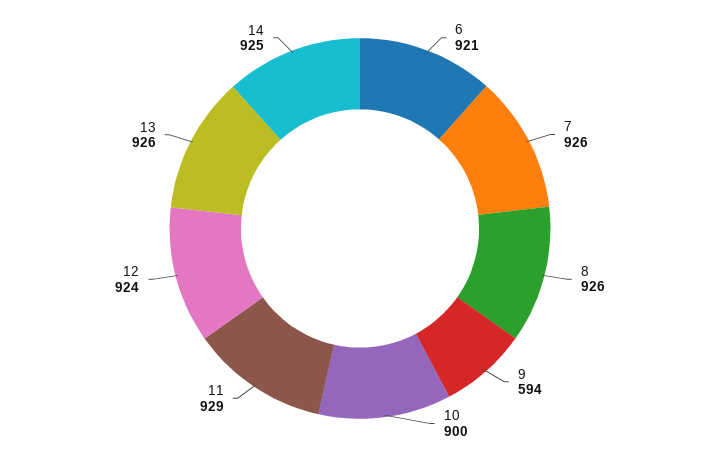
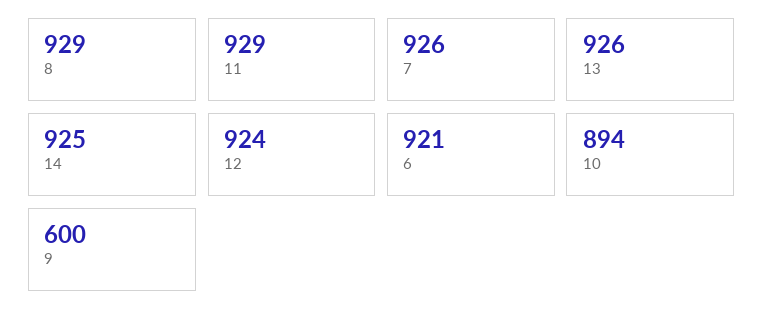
  {
    "6": 921,
    "7": 926,
-   "8": 926,
+   "8": 929,
-   "9": 594,
+   "9": 600,
-   "10": 900,
+   "10": 894,
    "11": 929,
    "12": 924,
    "13": 926,
    "14": 925
  }

